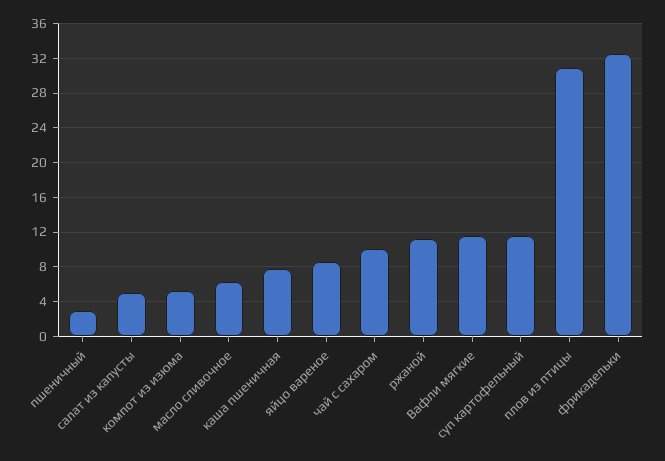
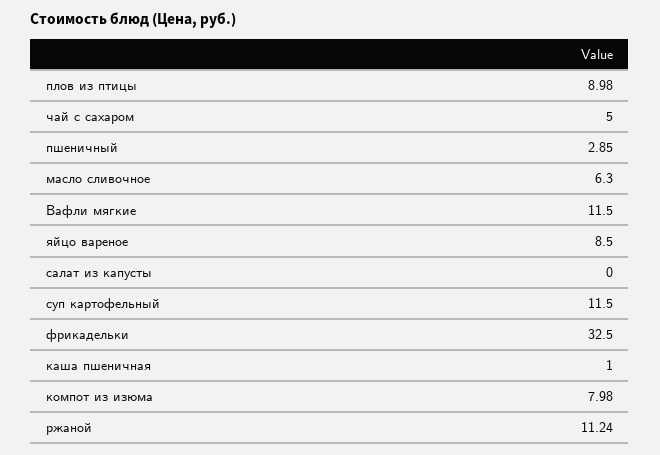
  {
    "пшеничный": 2.85,
-   "салат из капусты": 5,
+   "салат из капусты": 0,
-   "компот из изюма": 5,
+   "компот из изюма": 7.98,
    "масло сливочное": 6.3,
-   "каша пшеничная": 8,
+   "каша пшеничная": 1,
    "яйцо вареное": 8.5,
-   "чай с сахаром": 10,
+   "чай с сахаром": 5,
    "ржаной": 11.24,
    "Вафли мягкие": 11.5,
    "суп картофельный": 11.5,
-   "плов из птицы": 31,
+   "плов из птицы": 8.98,
    "фрикадельки": 32.5
  }

